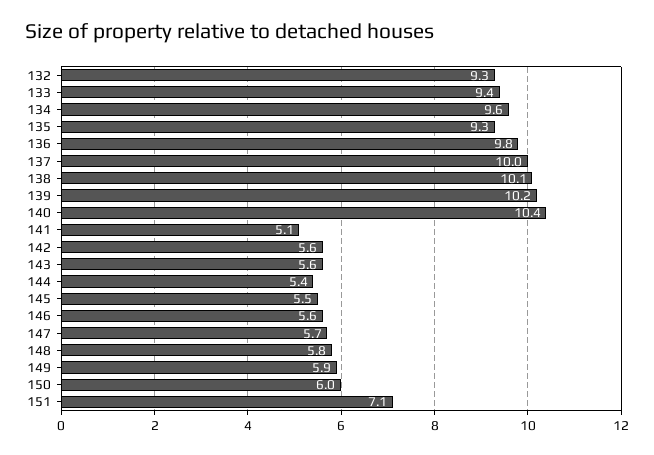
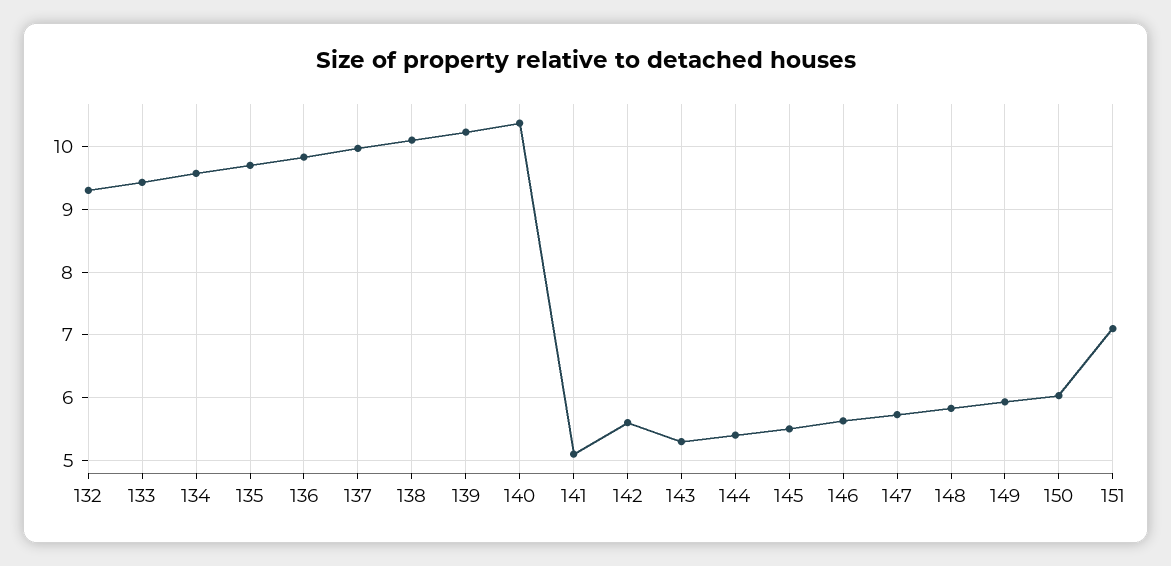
  {
    "132": 9.3,
    "133": 9.4,
    "134": 9.6,
-   "135": 9.3,
+   "135": 9.7,
    "136": 9.8,
    "137": 10,
    "138": 10.1,
    "139": 10.2,
    "140": 10.4,
    "141": 5.1,
    "142": 5.6,
-   "143": 5.6,
+   "143": 5.3,
    "144": 5.4,
    "145": 5.5,
    "146": 5.6,
    "147": 5.7,
    "148": 5.8,
    "149": 5.9,
    "150": 6,
    "151": 7.1
  }

